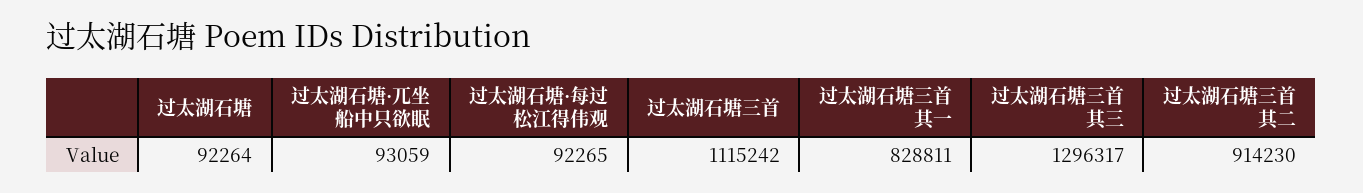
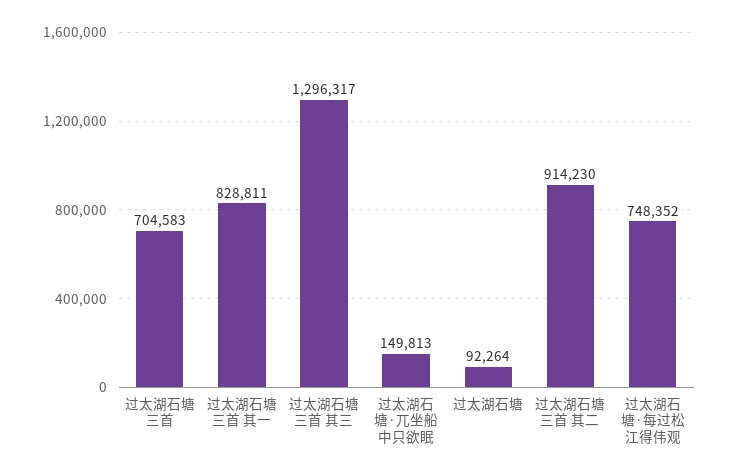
  {
    "过太湖石塘": 92264,
-   "过太湖石塘·兀坐船中只欲眠": 93059,
+   "过太湖石塘·兀坐船中只欲眠": 149813,
-   "过太湖石塘·每过松江得伟观": 92265,
+   "过太湖石塘·每过松江得伟观": 748352,
-   "过太湖石塘三首": 1115242,
+   "过太湖石塘三首": 704583,
    "过太湖石塘三首 其一": 828811,
    "过太湖石塘三首 其三": 1296317,
    "过太湖石塘三首 其二": 914230
  }

